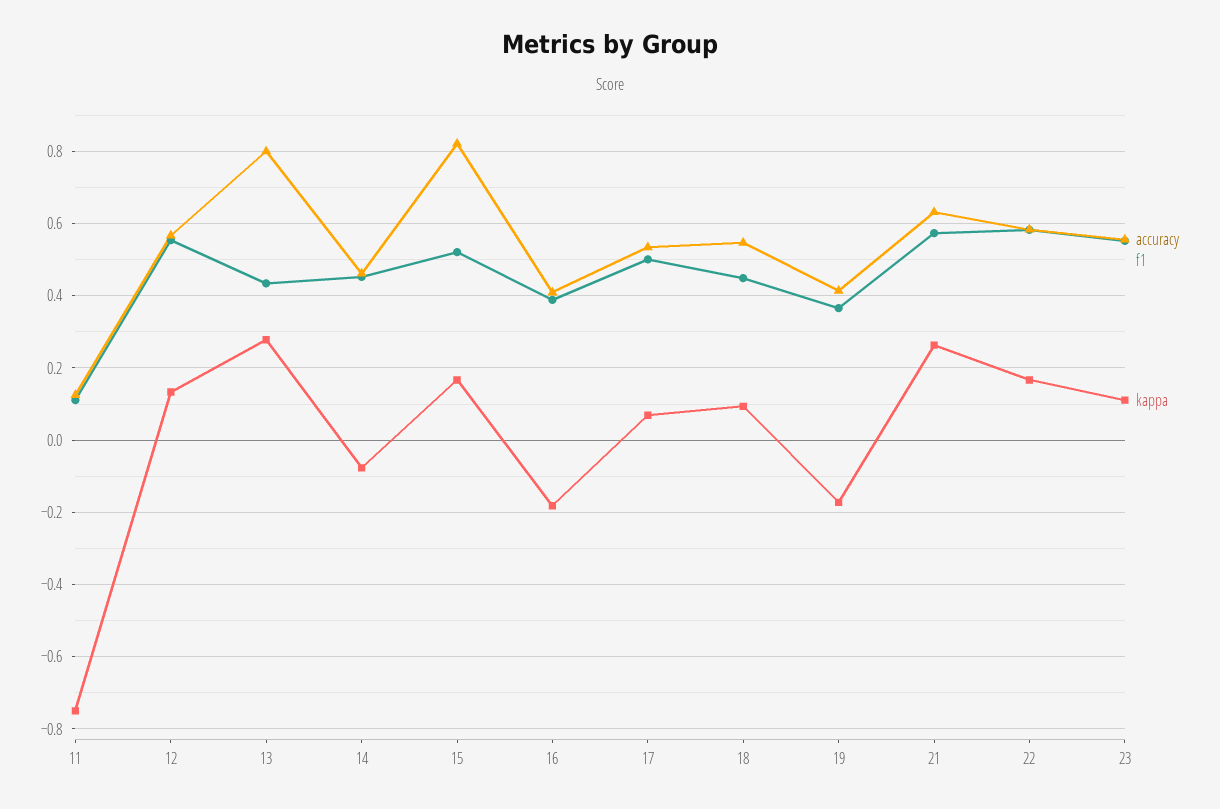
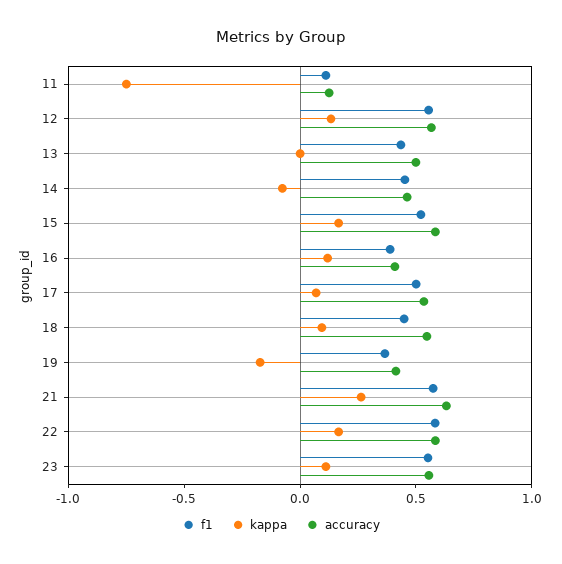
  {
    "accuracy": {
      "11": 0.12,
      "12": 0.56,
-     "13": 0.8,
+     "13": 0.5,
      "14": 0.46,
-     "15": 0.82,
+     "15": 0.6,
      "16": 0.4,
      "17": 0.54,
      "18": 0.54,
      "19": 0.42,
      "21": 0.64,
      "22": 0.58,
      "23": 0.56
    },
    "f1": {
      "11": 0.12,
      "12": 0.56,
      "13": 0.44,
      "14": 0.46,
      "15": 0.52,
      "16": 0.38,
      "17": 0.5,
      "18": 0.44,
      "19": 0.36,
      "21": 0.58,
      "22": 0.58,
      "23": 0.56
    },
    "kappa": {
      "11": -0.76,
      "12": 0.14,
-     "13": 0.28,
+     "13": 0,
      "14": -0.08,
      "15": 0.16,
-     "16": -0.18,
+     "16": 0.1,
      "17": 0.06,
      "18": 0.1,
      "19": -0.18,
      "21": 0.26,
      "22": 0.16,
      "23": 0.12
    }
  }

